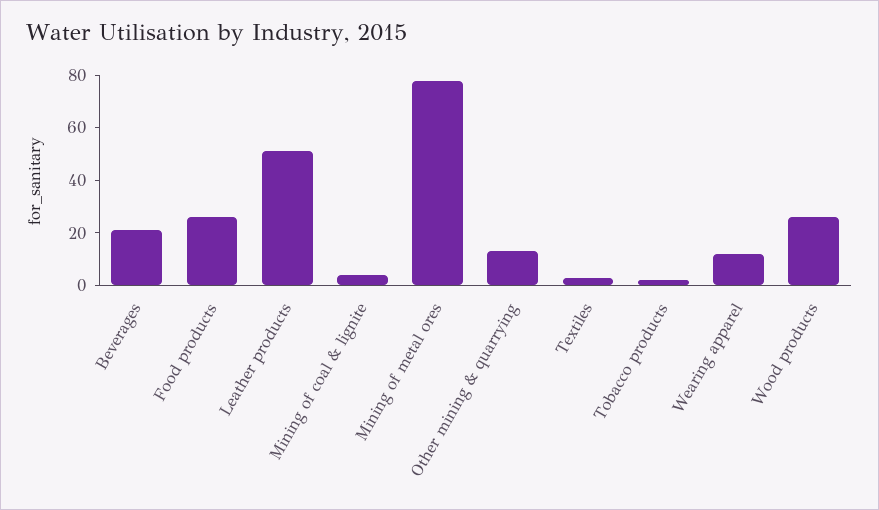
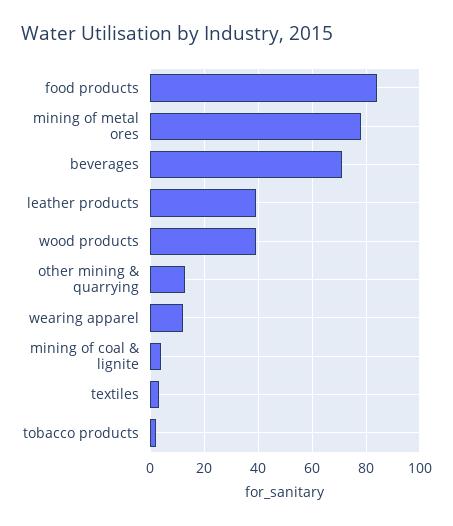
  {
-   "Beverages": 20,
+   "Beverages": 70,
-   "Food products": 25,
+   "Food products": 85,
-   "Leather products": 50,
+   "Leather products": 40,
    "Mining of coal & lignite": 5,
    "Mining of metal ores": 80,
    "Other mining & quarrying": 15,
    "Textiles": 5,
    "Tobacco products": 0,
    "Wearing apparel": 10,
-   "Wood products": 25
+   "Wood products": 40
  }

